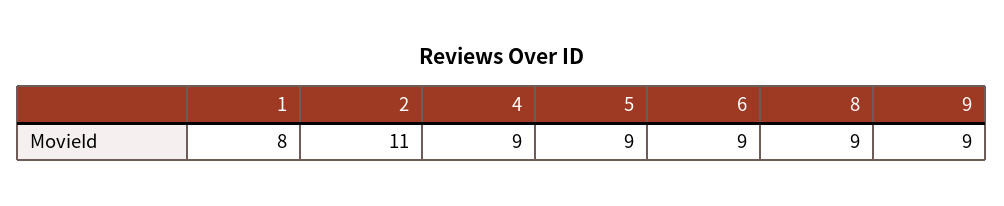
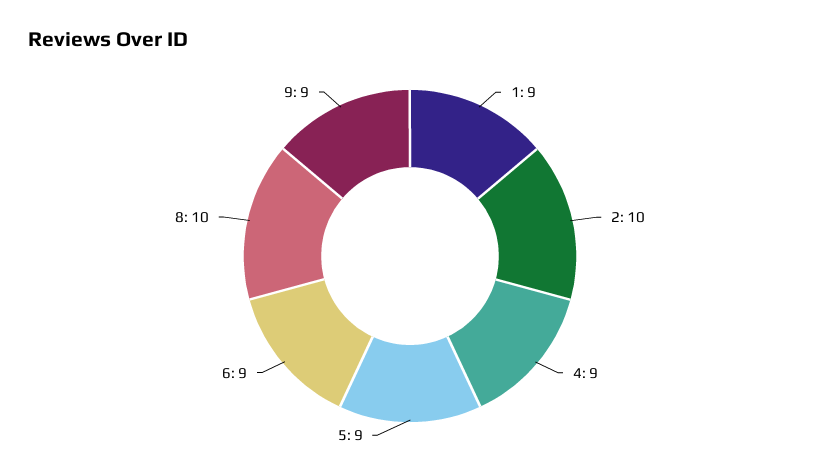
  {
-   "1": 8,
+   "1": 9,
-   "2": 11,
+   "2": 10,
    "4": 9,
    "5": 9,
    "6": 9,
-   "8": 9,
+   "8": 10,
    "9": 9
  }

